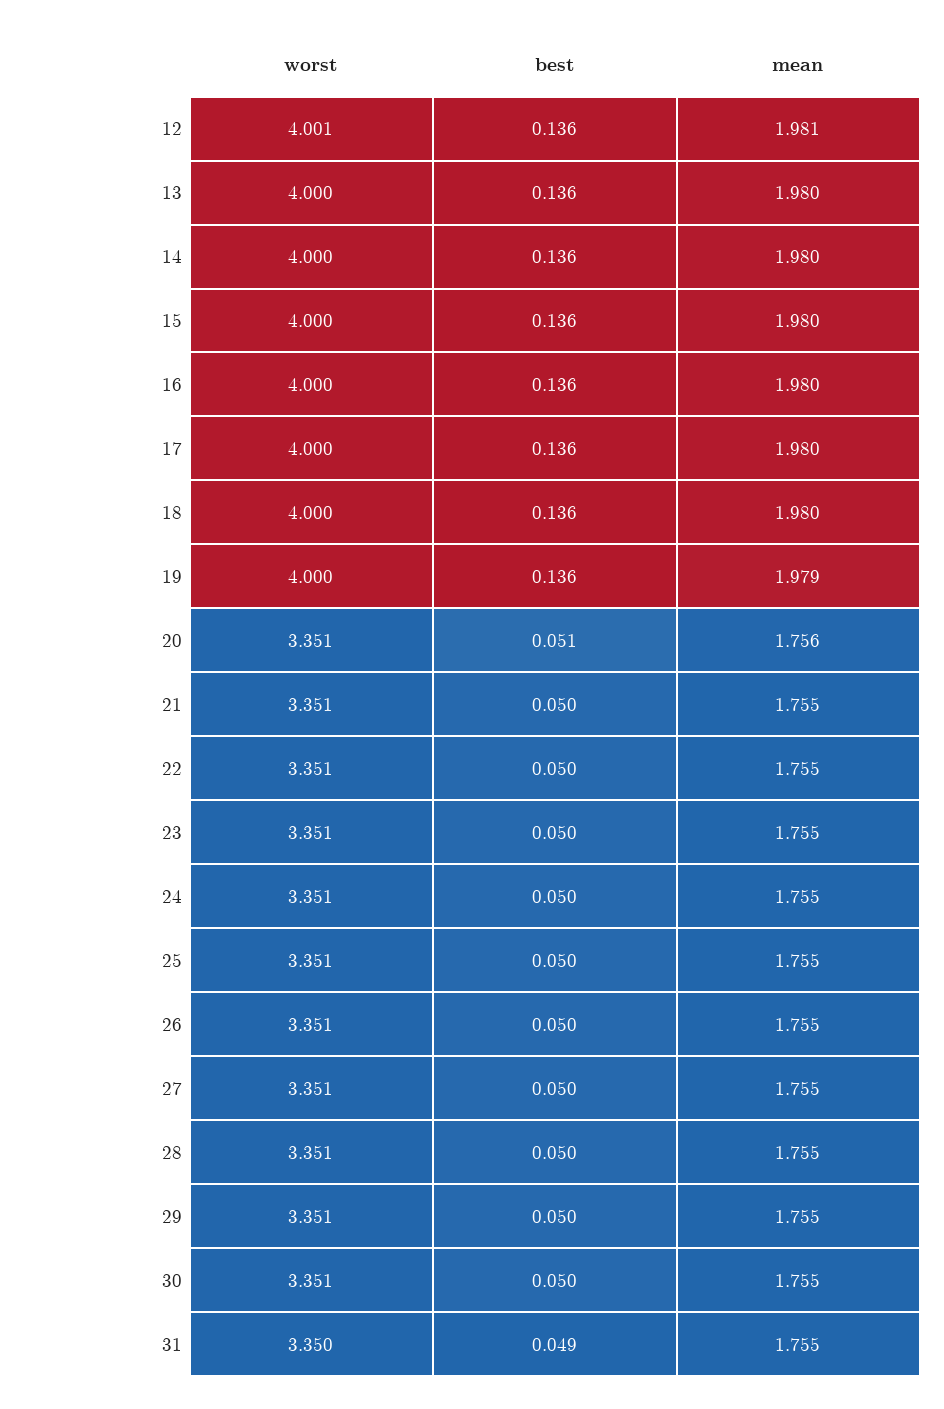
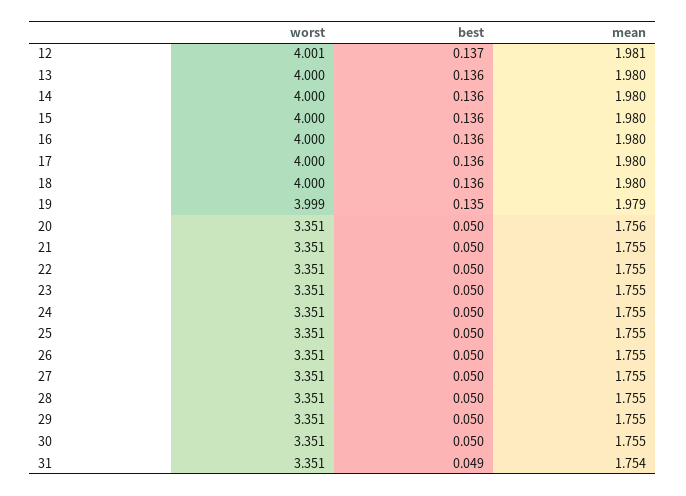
  {
    "worst": {
      "12": 4.001,
      "13": 4,
      "14": 4,
      "15": 4,
      "16": 4,
      "17": 4,
      "18": 4,
-     "19": 4,
+     "19": 3.999,
      "20": 3.351,
      "21": 3.351,
      "22": 3.351,
      "23": 3.351,
      "24": 3.351,
      "25": 3.351,
      "26": 3.351,
      "27": 3.351,
      "28": 3.351,
      "29": 3.351,
      "30": 3.351,
-     "31": 3.35
+     "31": 3.351
    },
    "best": {
-     "12": 0.136,
+     "12": 0.137,
      "13": 0.136,
      "14": 0.136,
      "15": 0.136,
      "16": 0.136,
      "17": 0.136,
      "18": 0.136,
-     "19": 0.136,
+     "19": 0.135,
-     "20": 0.051,
+     "20": 0.05,
      "21": 0.05,
      "22": 0.05,
      "23": 0.05,
      "24": 0.05,
      "25": 0.05,
      "26": 0.05,
      "27": 0.05,
      "28": 0.05,
      "29": 0.05,
      "30": 0.05,
      "31": 0.049
    },
    "mean": {
      "12": 1.981,
      "13": 1.98,
      "14": 1.98,
      "15": 1.98,
      "16": 1.98,
      "17": 1.98,
      "18": 1.98,
      "19": 1.979,
      "20": 1.756,
      "21": 1.755,
      "22": 1.755,
      "23": 1.755,
      "24": 1.755,
      "25": 1.755,
      "26": 1.755,
      "27": 1.755,
      "28": 1.755,
      "29": 1.755,
      "30": 1.755,
-     "31": 1.755
+     "31": 1.754
    }
  }

